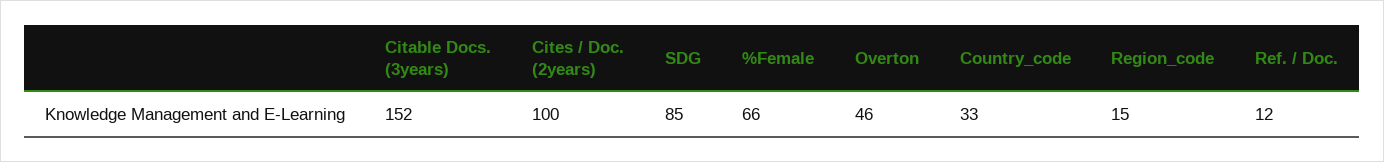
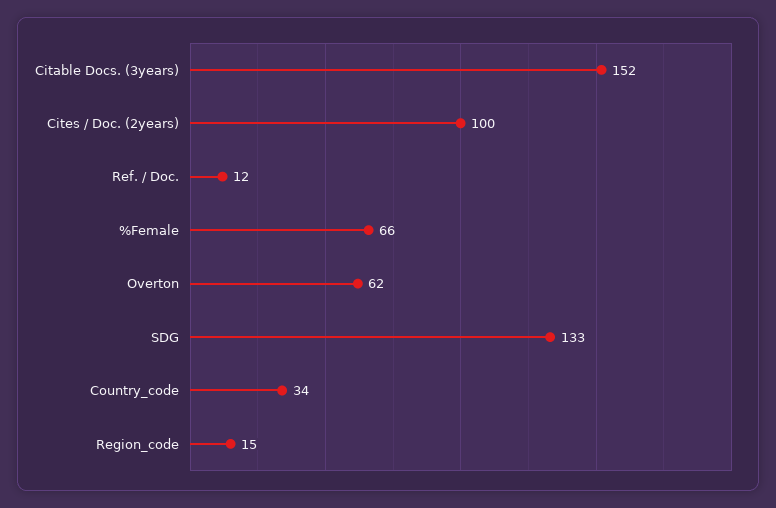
  {
    "Citable Docs. (3years)": 152,
    "Cites / Doc. (2years)": 100,
-   "SDG": 85,
+   "SDG": 133,
    "%Female": 66,
-   "Overton": 46,
+   "Overton": 62,
-   "Country_code": 33,
+   "Country_code": 34,
    "Region_code": 15,
    "Ref. / Doc.": 12
  }

